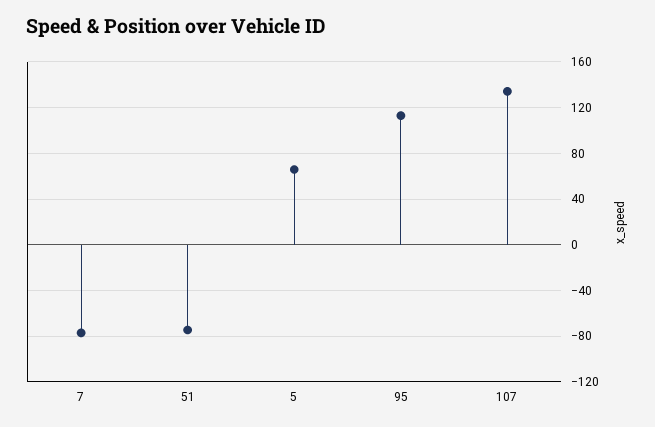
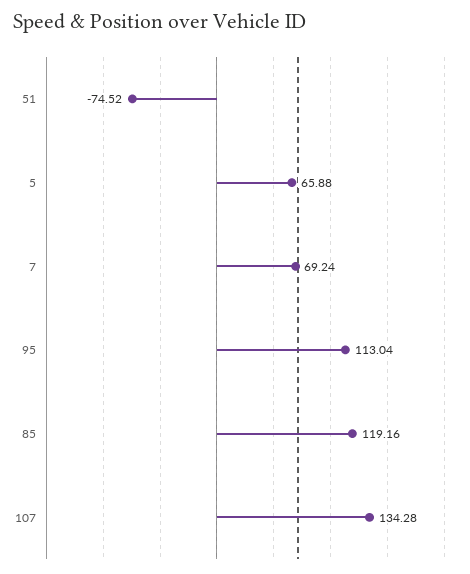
  {
-   "7": -80,
+   "7": 69.24,
    "51": -74.52,
    "5": 65.88,
    "95": 113.04,
-   "107": 134.28
+   "107": 134.28,
+   "85": 119.16
  }

